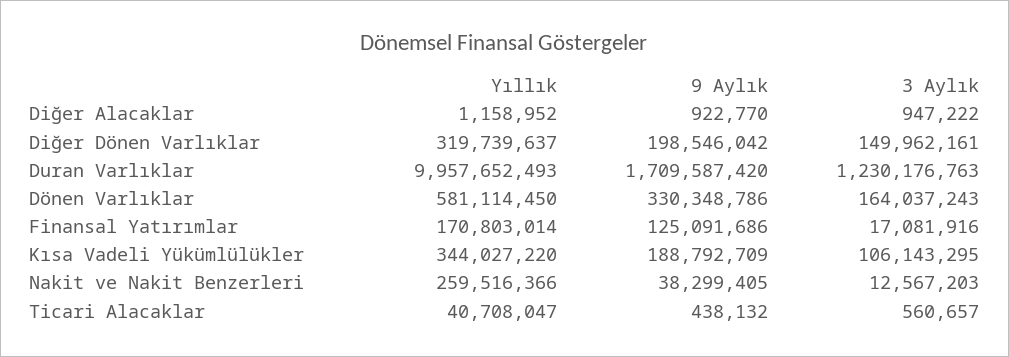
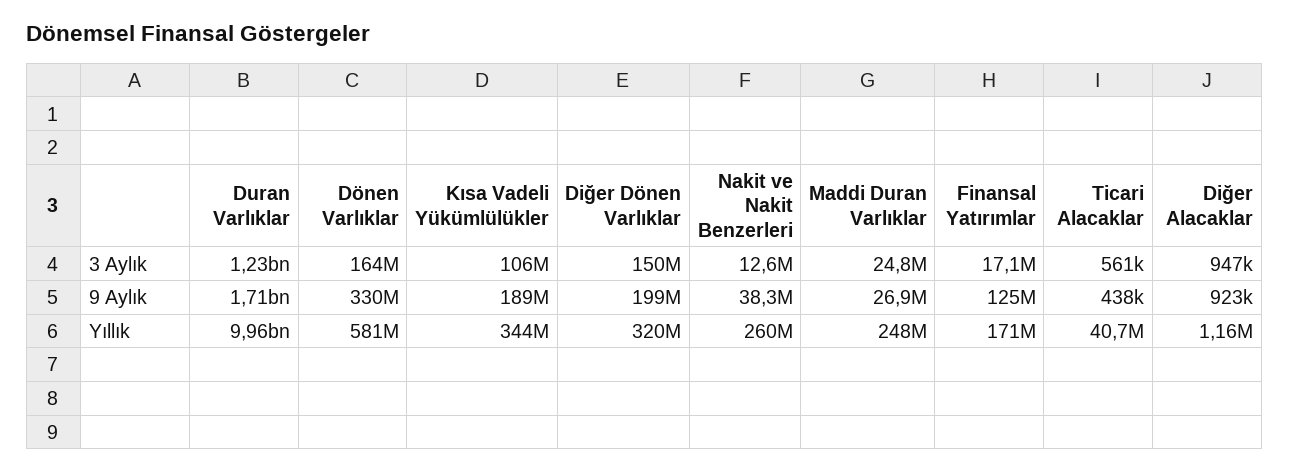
  {
    "Yıllık": {
      "Diğer Alacaklar": 1158952,
      "Diğer Dönen Varlıklar": 319739637,
      "Duran Varlıklar": 9957652493,
      "Dönen Varlıklar": 581114450,
      "Finansal Yatırımlar": 170803014,
      "Kısa Vadeli Yükümlülükler": 344027220,
      "Nakit ve Nakit Benzerleri": 259516366,
-     "Ticari Alacaklar": 40708047
+     "Ticari Alacaklar": 40708047,
+     "Maddi Duran Varlıklar": 248000000
    },
    "9 Aylık": {
      "Diğer Alacaklar": 922770,
      "Diğer Dönen Varlıklar": 198546042,
      "Duran Varlıklar": 1709587420,
      "Dönen Varlıklar": 330348786,
      "Finansal Yatırımlar": 125091686,
      "Kısa Vadeli Yükümlülükler": 188792709,
      "Nakit ve Nakit Benzerleri": 38299405,
-     "Ticari Alacaklar": 438132
+     "Ticari Alacaklar": 438132,
+     "Maddi Duran Varlıklar": 26900000
    },
    "3 Aylık": {
      "Diğer Alacaklar": 947222,
      "Diğer Dönen Varlıklar": 149962161,
      "Duran Varlıklar": 1230176763,
      "Dönen Varlıklar": 164037243,
      "Finansal Yatırımlar": 17081916,
      "Kısa Vadeli Yükümlülükler": 106143295,
      "Nakit ve Nakit Benzerleri": 12567203,
-     "Ticari Alacaklar": 560657
+     "Ticari Alacaklar": 560657,
+     "Maddi Duran Varlıklar": 24800000
    }
  }

